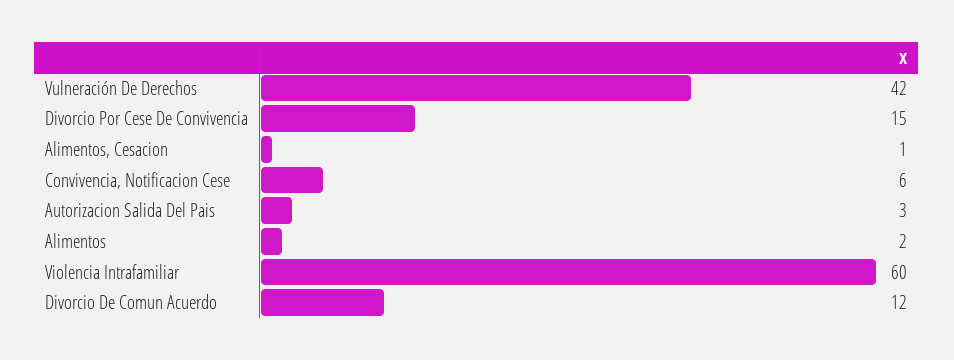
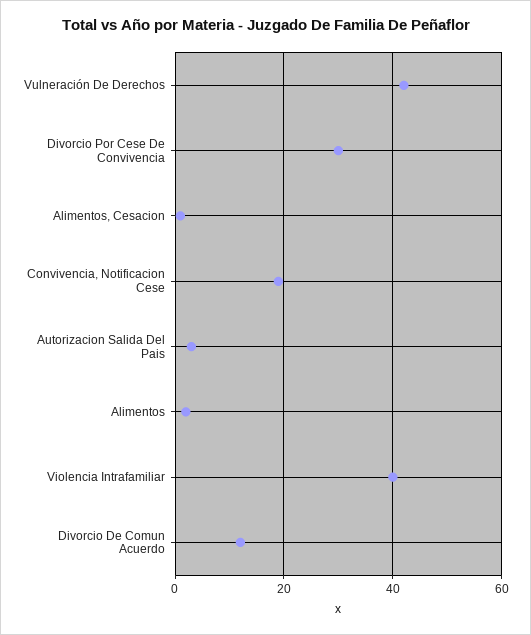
  {
    "Vulneración De Derechos": 42,
-   "Divorcio Por Cese De Convivencia": 15,
+   "Divorcio Por Cese De Convivencia": 30,
    "Alimentos, Cesacion": 1,
-   "Convivencia, Notificacion Cese": 6,
+   "Convivencia, Notificacion Cese": 20,
    "Autorizacion Salida Del Pais": 3,
    "Alimentos": 2,
-   "Violencia Intrafamiliar": 60,
+   "Violencia Intrafamiliar": 40,
    "Divorcio De Comun Acuerdo": 12
  }

